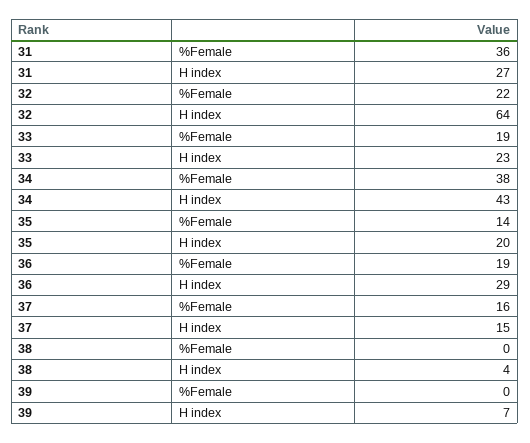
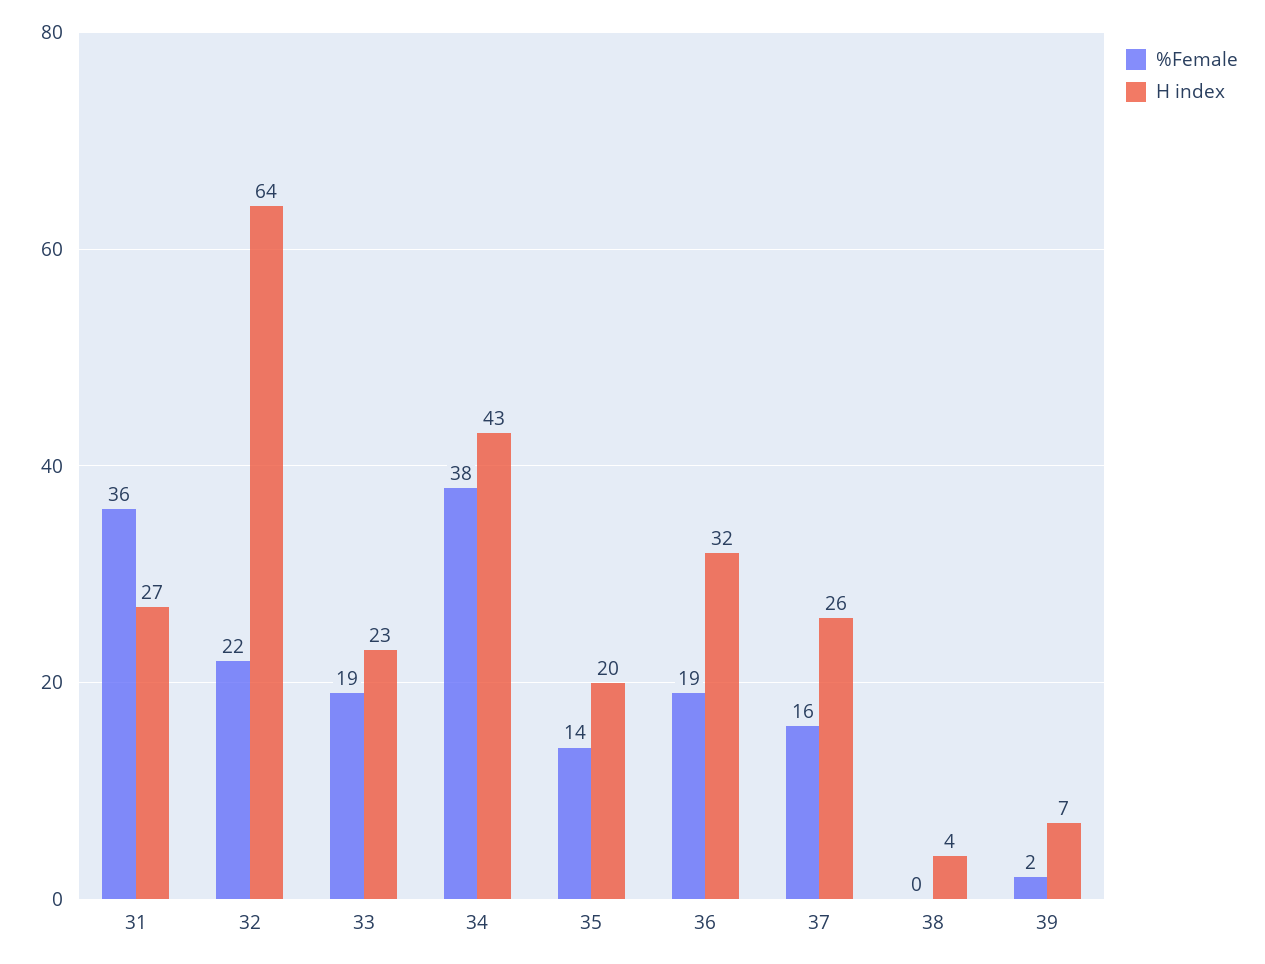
  {
    "%Female": {
      "31": 36,
      "32": 22,
      "33": 19,
      "34": 38,
      "35": 14,
      "36": 19,
      "37": 16,
      "38": 0,
-     "39": 0
+     "39": 2
    },
    "H index": {
      "31": 27,
      "32": 64,
      "33": 23,
      "34": 43,
      "35": 20,
-     "36": 29,
+     "36": 32,
-     "37": 15,
+     "37": 26,
      "38": 4,
      "39": 7
    }
  }

